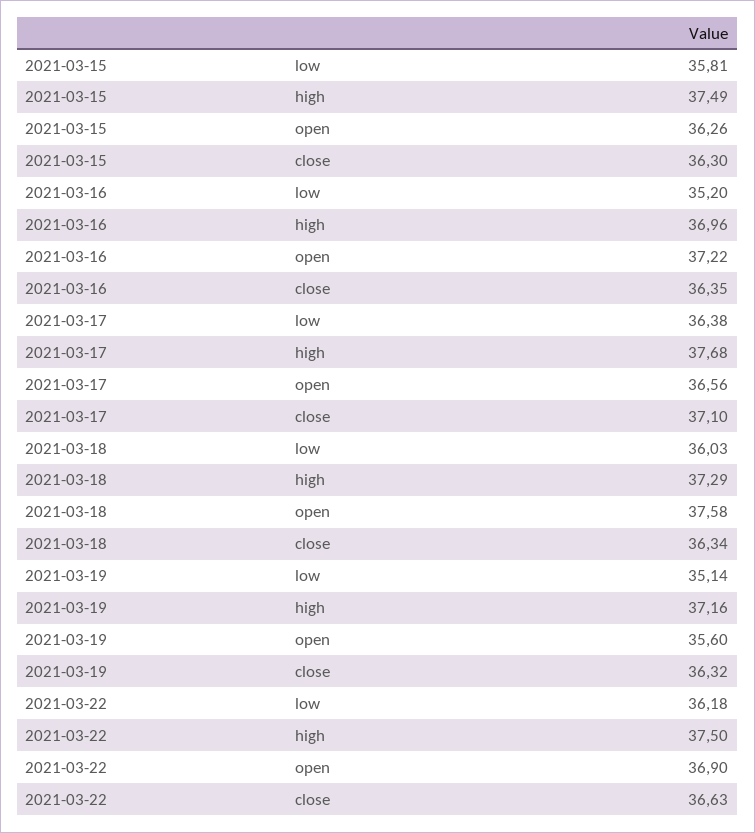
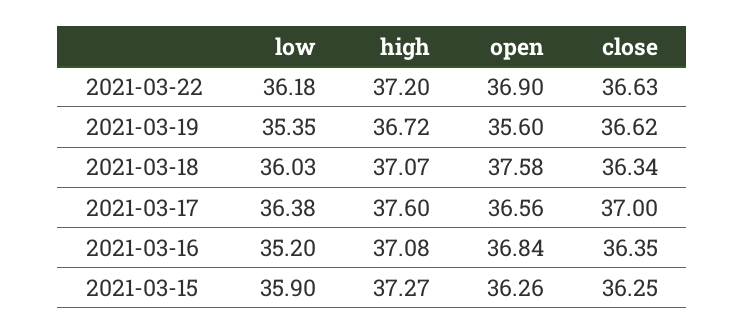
  {
    "2021-03-15": {
-     "low": 35.81,
+     "low": 35.9,
-     "high": 37.49,
+     "high": 37.27,
      "open": 36.26,
-     "close": 36.3
+     "close": 36.25
    },
    "2021-03-16": {
      "low": 35.2,
-     "high": 36.96,
+     "high": 37.08,
-     "open": 37.22,
+     "open": 36.84,
      "close": 36.35
    },
    "2021-03-17": {
      "low": 36.38,
-     "high": 37.68,
+     "high": 37.6,
      "open": 36.56,
-     "close": 37.1
+     "close": 37
    },
    "2021-03-18": {
      "low": 36.03,
-     "high": 37.29,
+     "high": 37.07,
      "open": 37.58,
      "close": 36.34
    },
    "2021-03-19": {
-     "low": 35.14,
+     "low": 35.35,
-     "high": 37.16,
+     "high": 36.72,
      "open": 35.6,
-     "close": 36.32
+     "close": 36.62
    },
    "2021-03-22": {
      "low": 36.18,
-     "high": 37.5,
+     "high": 37.2,
      "open": 36.9,
      "close": 36.63
    }
  }

